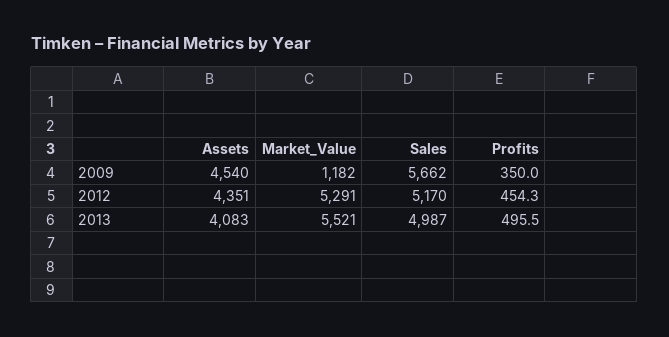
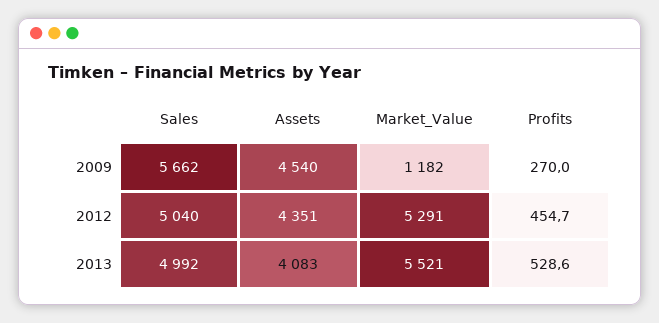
  {
    "Assets": {
      "2009": 4540,
      "2012": 4351,
      "2013": 4083
    },
    "Market_Value": {
      "2009": 1182,
      "2012": 5291,
      "2013": 5521
    },
    "Sales": {
      "2009": 5662,
-     "2012": 5170,
+     "2012": 5040,
-     "2013": 4987
+     "2013": 4992
    },
    "Profits": {
-     "2009": 350,
+     "2009": 270,
-     "2012": 454.3,
+     "2012": 454.7,
-     "2013": 495.5
+     "2013": 528.6
    }
  }

